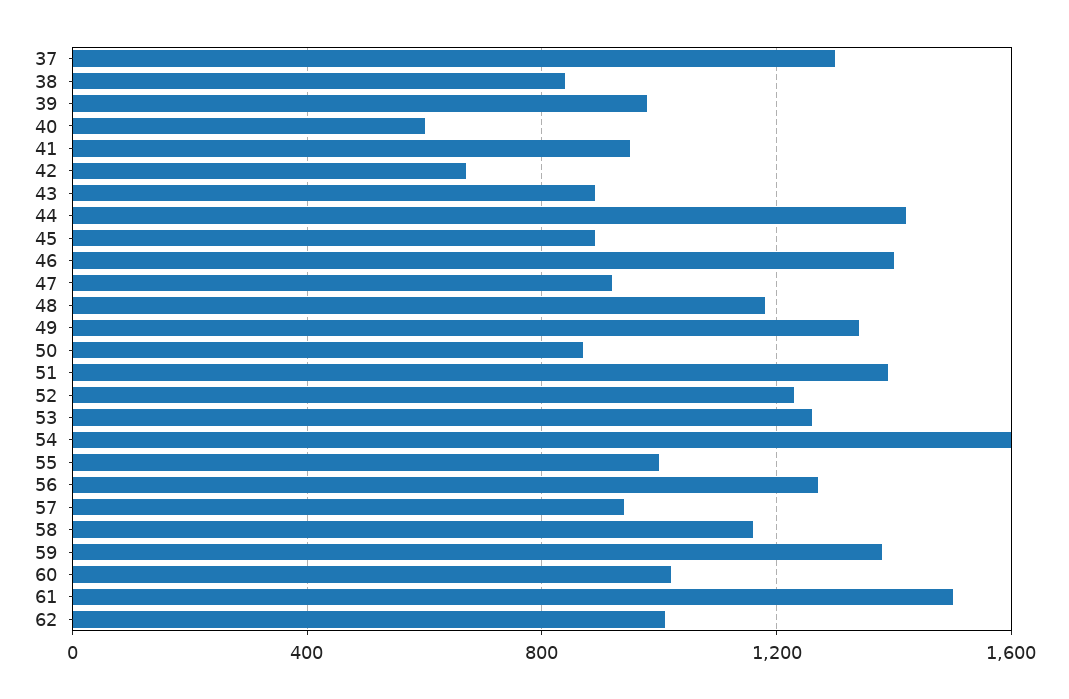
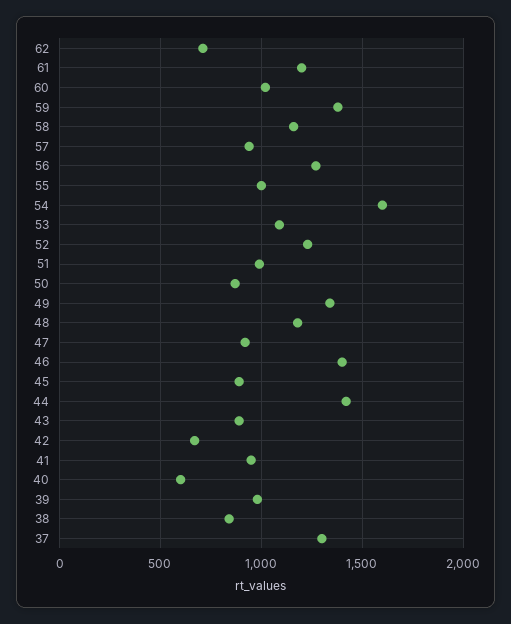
  {
    "37": 1300,
    "38": 850,
    "39": 1000,
    "40": 600,
    "41": 950,
    "42": 650,
    "43": 900,
    "44": 1400,
    "45": 900,
    "46": 1400,
    "47": 900,
    "48": 1200,
    "49": 1350,
    "50": 850,
-   "51": 1400,
+   "51": 1000,
    "52": 1250,
-   "53": 1250,
+   "53": 1100,
    "54": 1600,
    "55": 1000,
    "56": 1250,
    "57": 950,
    "58": 1150,
    "59": 1400,
    "60": 1000,
-   "61": 1500,
+   "61": 1200,
-   "62": 1000
+   "62": 700
  }

